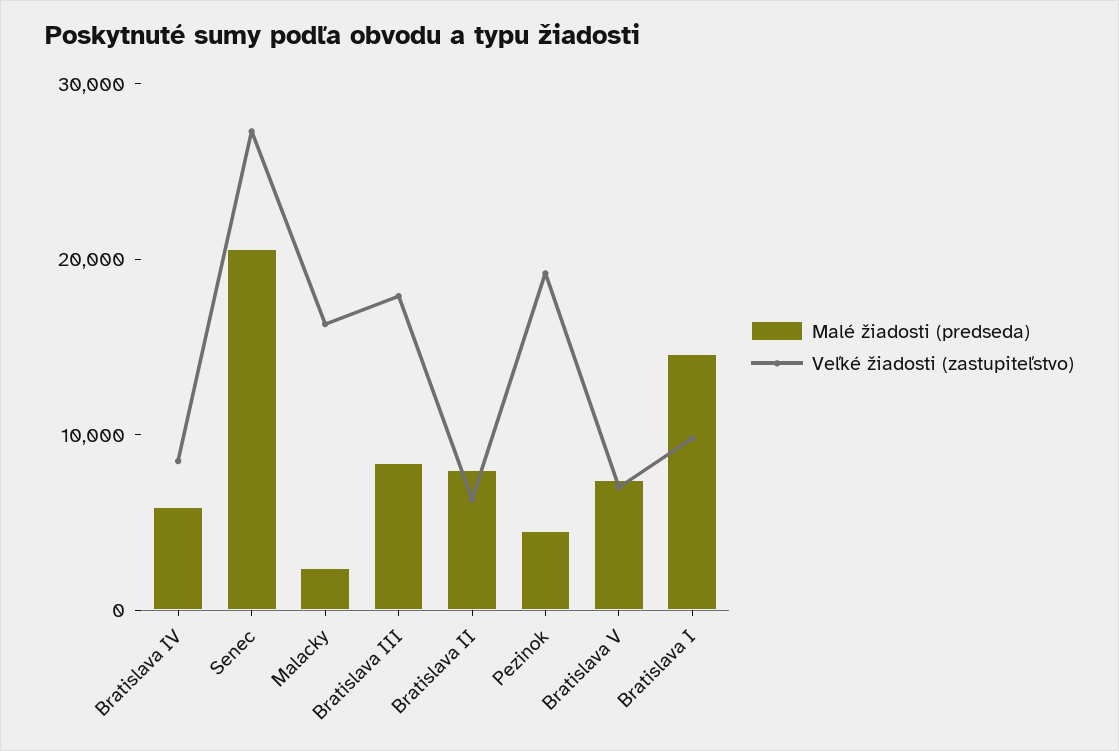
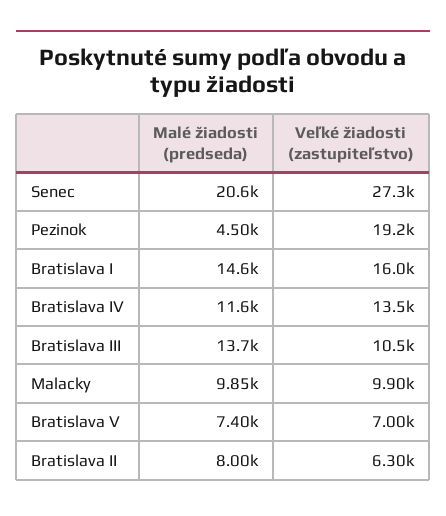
  {
    "Malé žiadosti (predseda)": {
-     "Bratislava IV": 6000,
+     "Bratislava IV": 11600,
      "Senec": 20600,
-     "Malacky": 2000,
+     "Malacky": 9850,
-     "Bratislava III": 8000,
+     "Bratislava III": 13700,
      "Bratislava II": 8000,
      "Pezinok": 4500,
      "Bratislava V": 7400,
      "Bratislava I": 14600
    },
    "Veľké žiadosti (zastupiteľstvo)": {
-     "Bratislava IV": 8000,
+     "Bratislava IV": 13500,
      "Senec": 27300,
-     "Malacky": 16000,
+     "Malacky": 9900,
-     "Bratislava III": 18000,
+     "Bratislava III": 10500,
      "Bratislava II": 6300,
      "Pezinok": 19200,
      "Bratislava V": 7000,
-     "Bratislava I": 10000
+     "Bratislava I": 16000
    }
  }

